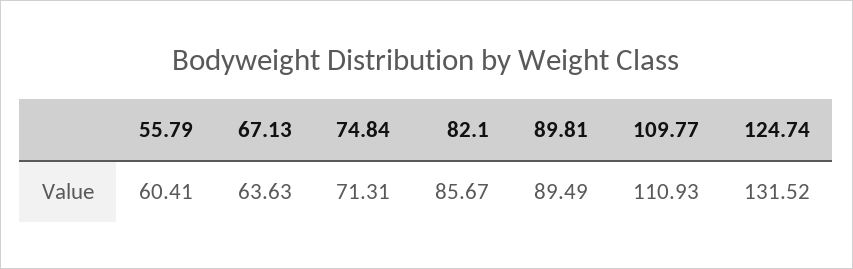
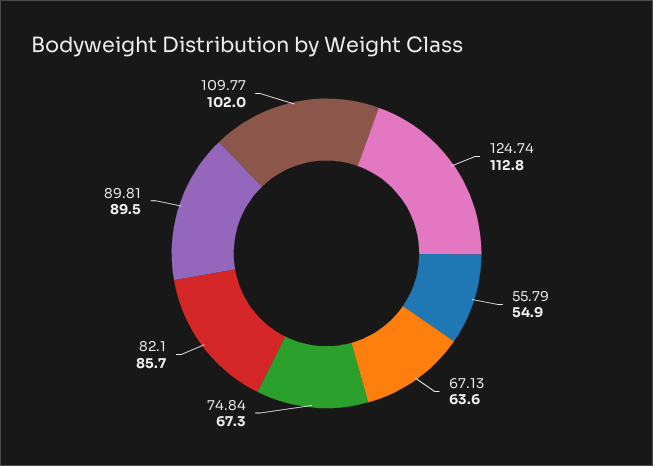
  {
-   "55.79": 60.41,
+   "55.79": 54.9,
    "67.13": 63.63,
-   "74.84": 71.31,
+   "74.84": 67.3,
    "82.1": 85.67,
    "89.81": 89.49,
-   "109.77": 110.93,
+   "109.77": 102,
-   "124.74": 131.52
+   "124.74": 112.8
  }

